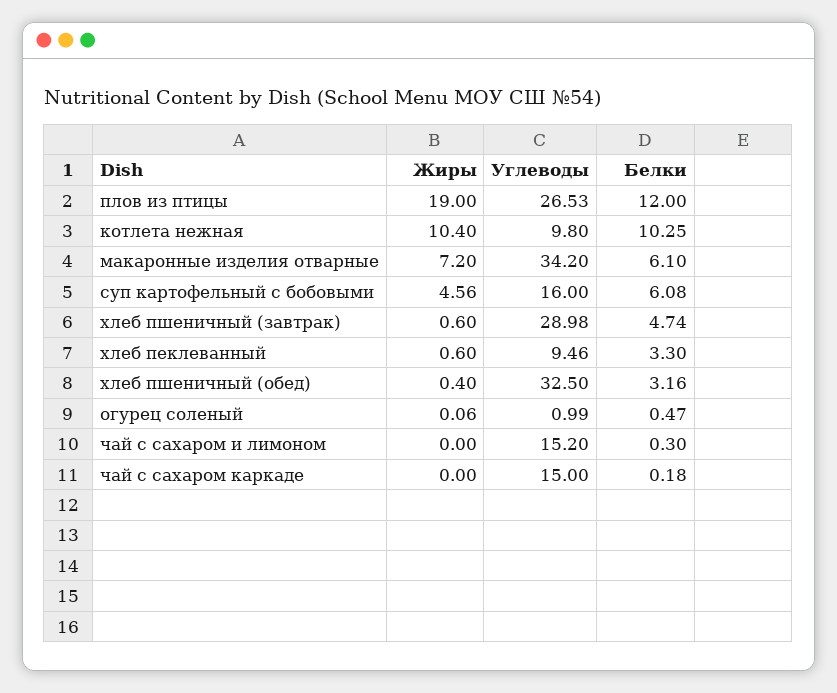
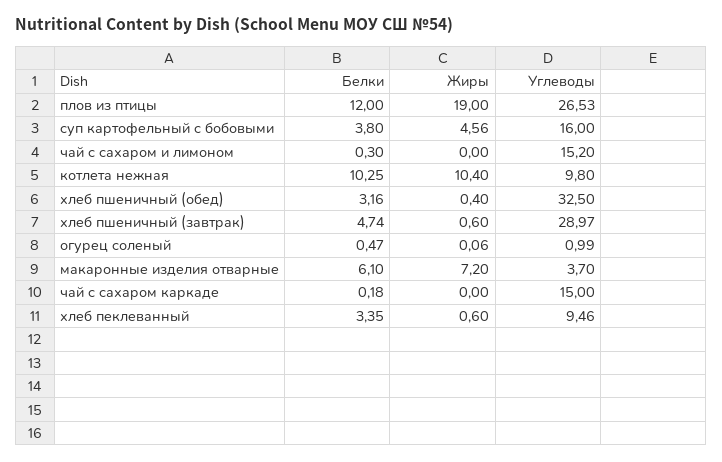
  {
    "Жиры": {
      "плов из птицы": 19,
      "котлета нежная": 10.4,
      "макаронные изделия отварные": 7.2,
      "суп картофельный с бобовыми": 4.56,
      "хлеб пшеничный (завтрак)": 0.6,
      "хлеб пеклеванный": 0.6,
      "хлеб пшеничный (обед)": 0.4,
      "огурец соленый": 0.06,
      "чай с сахаром и лимоном": 0,
      "чай с сахаром каркаде": 0
    },
    "Углеводы": {
      "плов из птицы": 26.53,
      "котлета нежная": 9.8,
-     "макаронные изделия отварные": 34.2,
+     "макаронные изделия отварные": 3.7,
      "суп картофельный с бобовыми": 16,
-     "хлеб пшеничный (завтрак)": 28.98,
+     "хлеб пшеничный (завтрак)": 28.97,
      "хлеб пеклеванный": 9.46,
      "хлеб пшеничный (обед)": 32.5,
      "огурец соленый": 0.99,
      "чай с сахаром и лимоном": 15.2,
      "чай с сахаром каркаде": 15
    },
    "Белки": {
      "плов из птицы": 12,
      "котлета нежная": 10.25,
      "макаронные изделия отварные": 6.1,
-     "суп картофельный с бобовыми": 6.08,
+     "суп картофельный с бобовыми": 3.8,
      "хлеб пшеничный (завтрак)": 4.74,
-     "хлеб пеклеванный": 3.3,
+     "хлеб пеклеванный": 3.35,
      "хлеб пшеничный (обед)": 3.16,
      "огурец соленый": 0.47,
      "чай с сахаром и лимоном": 0.3,
      "чай с сахаром каркаде": 0.18
    }
  }

